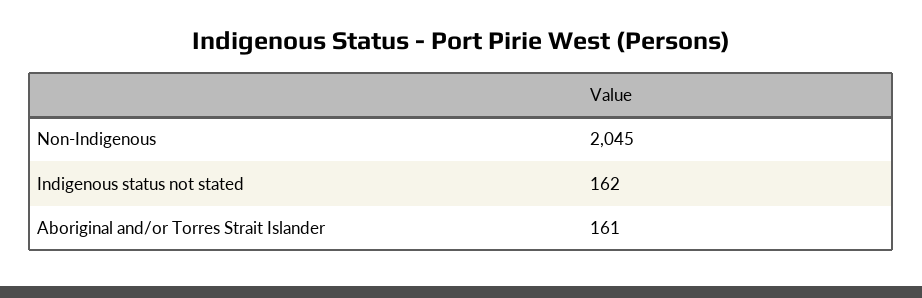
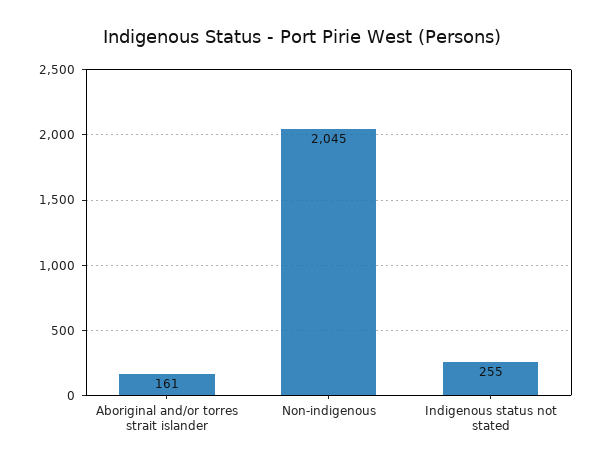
  {
    "Non-Indigenous": 2045,
-   "Indigenous status not stated": 162,
+   "Indigenous status not stated": 255,
    "Aboriginal and/or Torres Strait Islander": 161
  }

